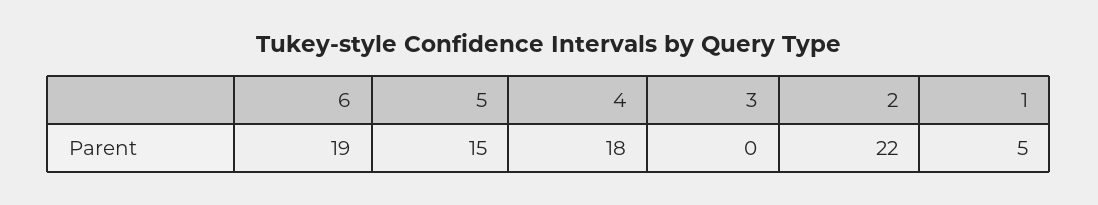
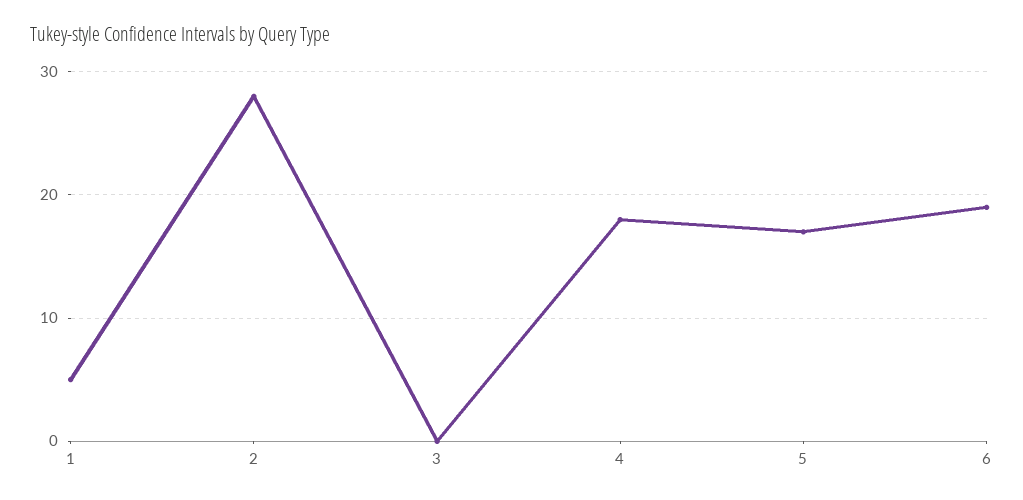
  {
    "6": 19,
-   "5": 15,
+   "5": 17,
    "4": 18,
    "3": 0,
-   "2": 22,
+   "2": 28,
    "1": 5
  }

